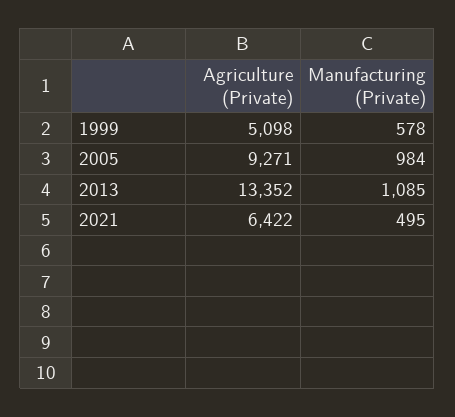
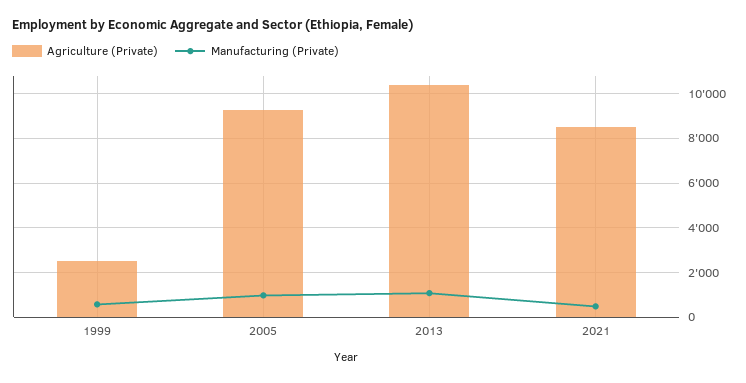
  {
    "Agriculture (Private)": {
-     "1999": 5098,
+     "1999": 2500,
      "2005": 9271,
-     "2013": 13352,
+     "2013": 10500,
-     "2021": 6422
+     "2021": 8500
    },
    "Manufacturing (Private)": {
      "1999": 578,
      "2005": 984,
      "2013": 1085,
      "2021": 495
    }
  }

